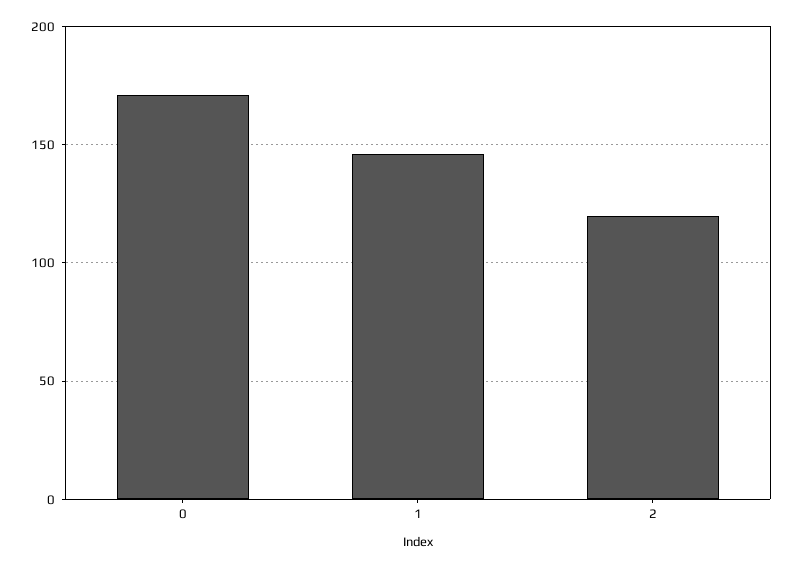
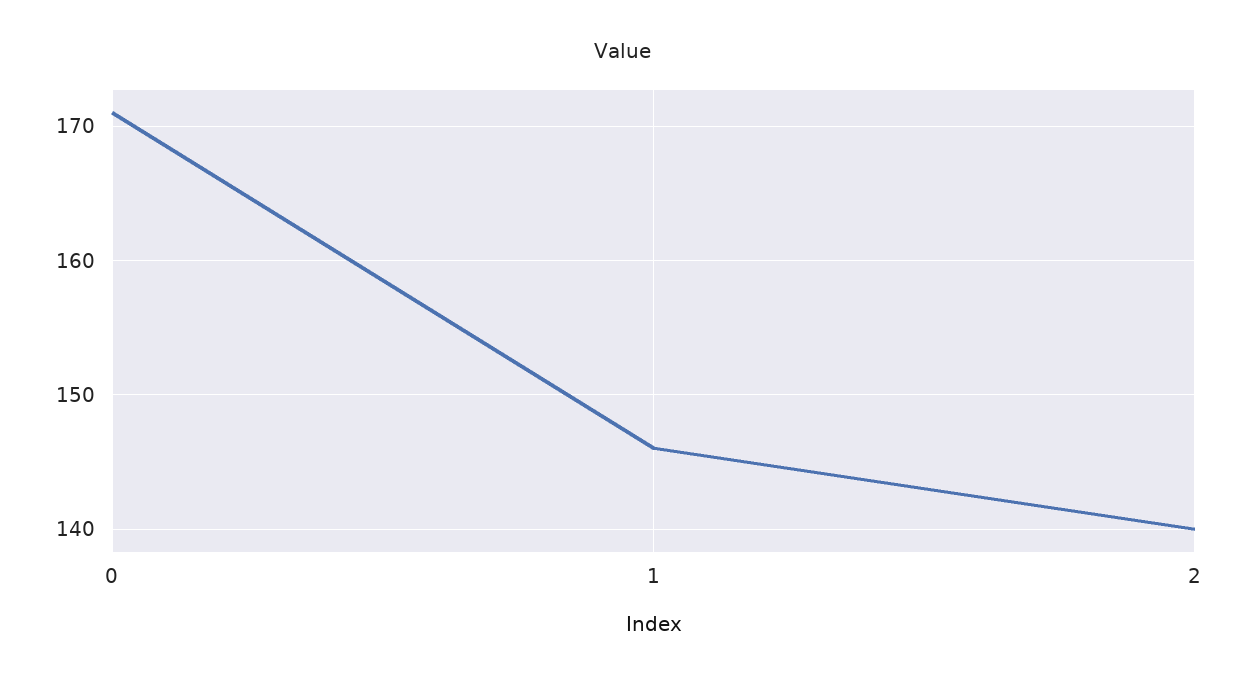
  {
    "0": 171,
    "1": 146,
-   "2": 120
+   "2": 140
  }

